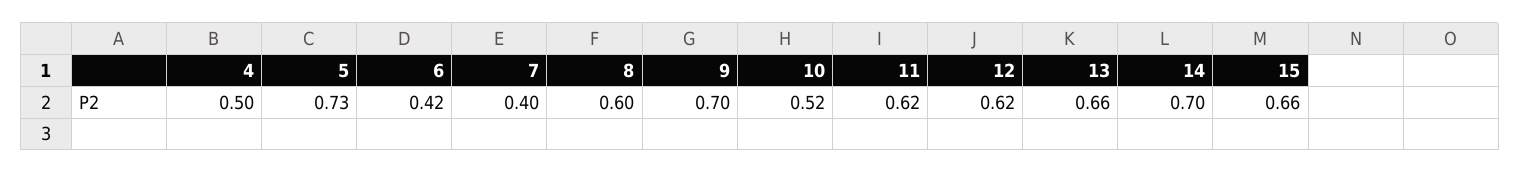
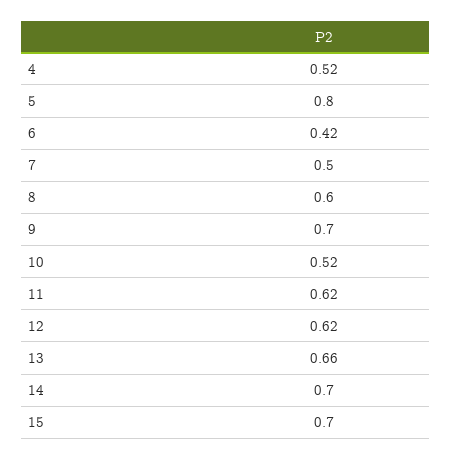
  {
-   "4": 0.5,
+   "4": 0.52,
-   "5": 0.73,
+   "5": 0.8,
    "6": 0.42,
-   "7": 0.4,
+   "7": 0.5,
    "8": 0.6,
    "9": 0.7,
    "10": 0.52,
    "11": 0.62,
    "12": 0.62,
    "13": 0.66,
    "14": 0.7,
-   "15": 0.66
+   "15": 0.7
  }

